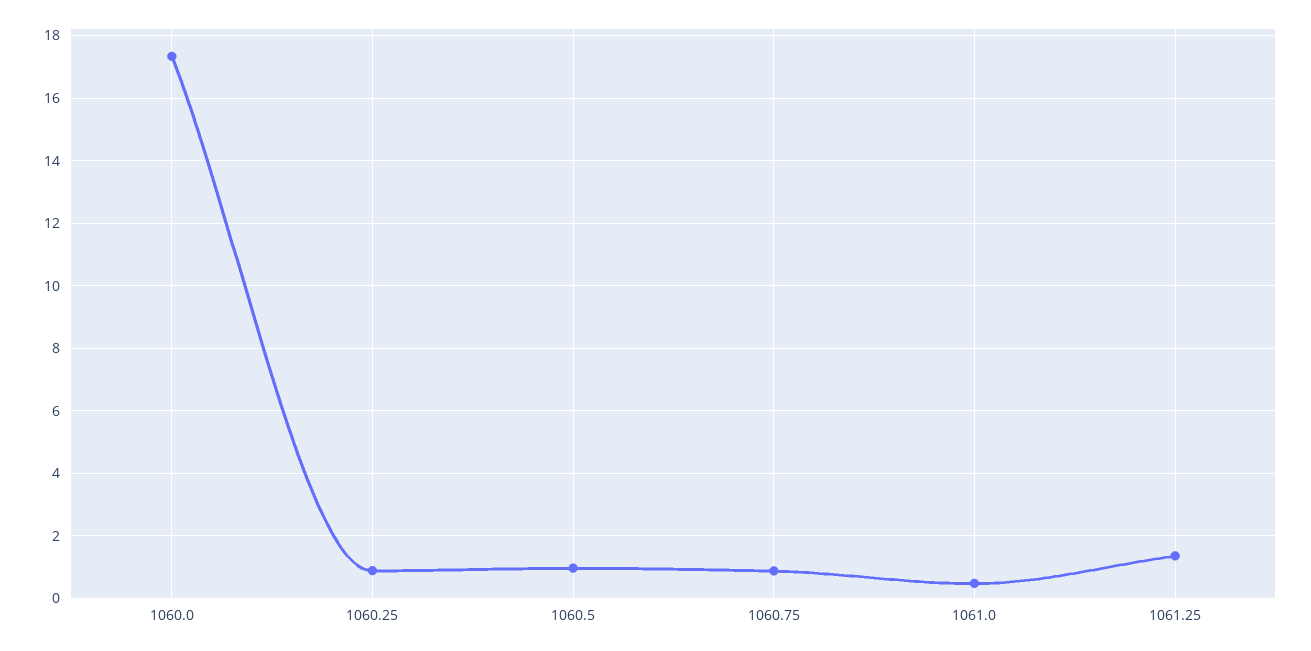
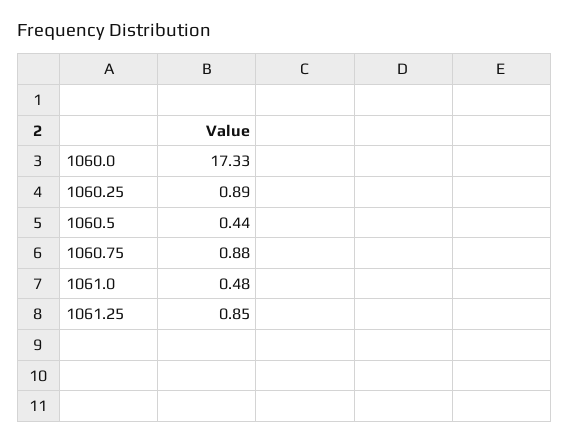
  {
    "1060.0": 17.33,
    "1060.25": 0.89,
-   "1060.5": 1,
+   "1060.5": 0.44,
    "1060.75": 0.88,
    "1061.0": 0.48,
-   "1061.25": 1.4
+   "1061.25": 0.85
  }

